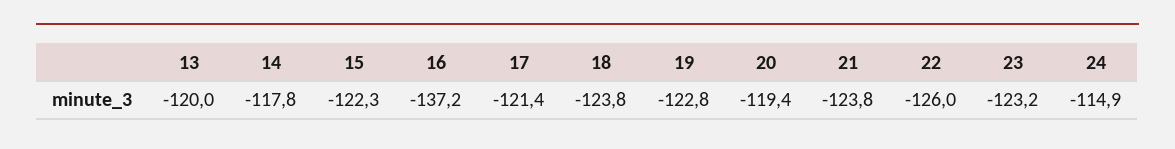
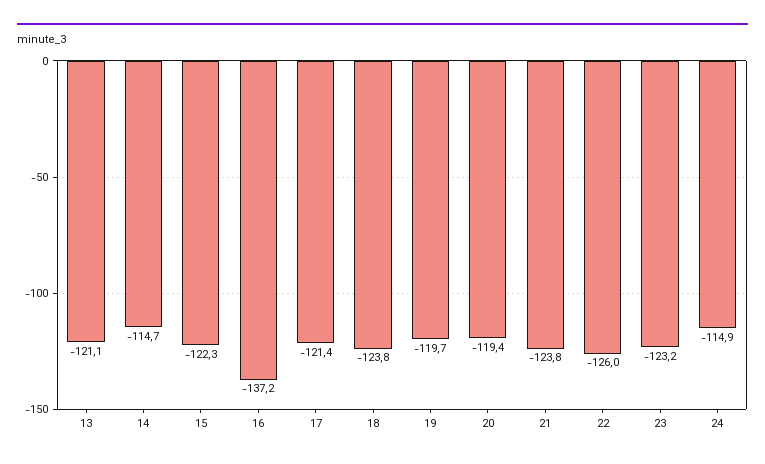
  {
-   "13": -120,
+   "13": -121.1,
-   "14": -117.8,
+   "14": -114.7,
    "15": -122.3,
    "16": -137.2,
    "17": -121.4,
    "18": -123.8,
-   "19": -122.8,
+   "19": -119.7,
    "20": -119.4,
    "21": -123.8,
    "22": -126,
    "23": -123.2,
    "24": -114.9
  }

